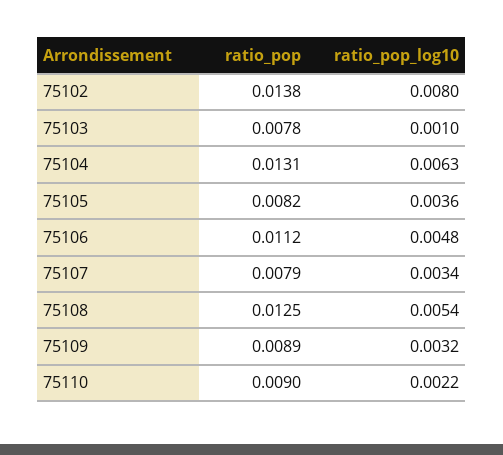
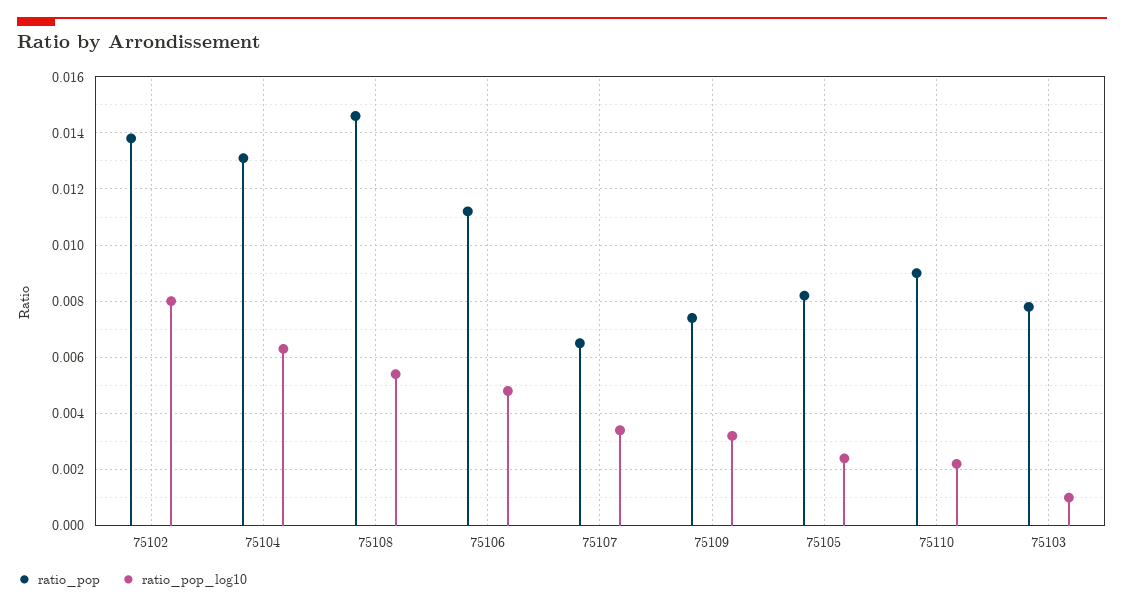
  {
    "ratio_pop": {
      "75102": 0.0138,
      "75103": 0.0078,
      "75104": 0.0131,
      "75105": 0.0082,
      "75106": 0.0112,
-     "75107": 0.0079,
+     "75107": 0.0065,
-     "75108": 0.0125,
+     "75108": 0.0145,
-     "75109": 0.0089,
+     "75109": 0.0075,
      "75110": 0.009
    },
    "ratio_pop_log10": {
      "75102": 0.008,
      "75103": 0.001,
      "75104": 0.0063,
-     "75105": 0.0036,
+     "75105": 0.0025,
      "75106": 0.0048,
      "75107": 0.0034,
      "75108": 0.0054,
      "75109": 0.0032,
      "75110": 0.0022
    }
  }

